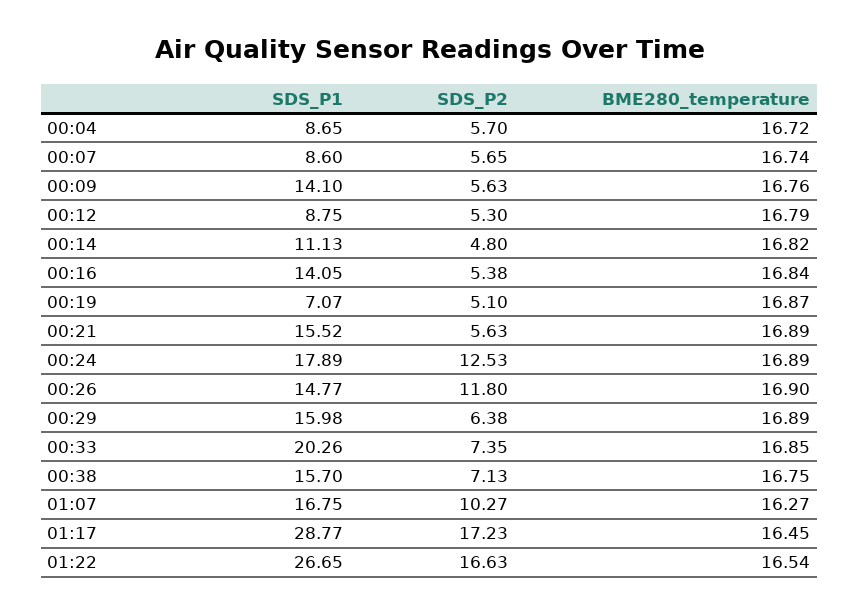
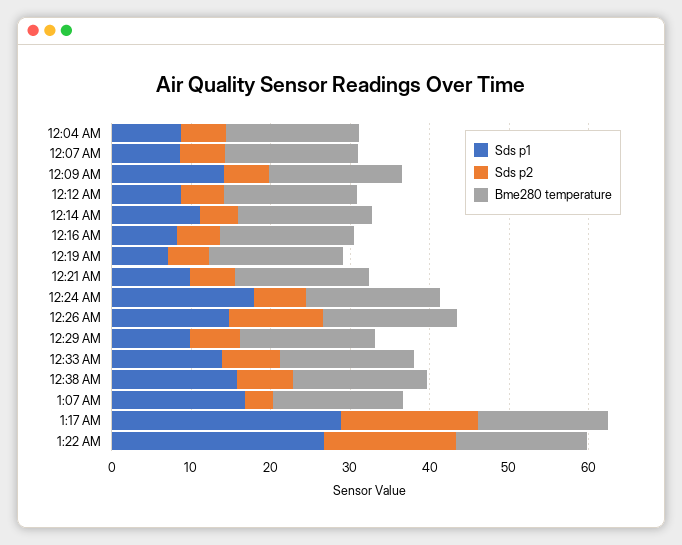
  {
    "SDS_P1": {
      "00:04": 8.65,
      "00:07": 8.6,
      "00:09": 14.1,
      "00:12": 8.75,
      "00:14": 11.13,
-     "00:16": 14.05,
+     "00:16": 8,
      "00:19": 7.07,
-     "00:21": 15.52,
+     "00:21": 10,
      "00:24": 17.89,
      "00:26": 14.77,
-     "00:29": 15.98,
+     "00:29": 10,
-     "00:33": 20.26,
+     "00:33": 14,
      "00:38": 15.7,
      "01:07": 16.75,
      "01:17": 28.77,
      "01:22": 26.65
    },
    "SDS_P2": {
      "00:04": 5.7,
      "00:07": 5.65,
      "00:09": 5.63,
      "00:12": 5.3,
      "00:14": 4.8,
      "00:16": 5.38,
      "00:19": 5.1,
      "00:21": 5.63,
-     "00:24": 12.53,
+     "00:24": 6,
      "00:26": 11.8,
      "00:29": 6.38,
      "00:33": 7.35,
      "00:38": 7.13,
-     "01:07": 10.27,
+     "01:07": 4,
      "01:17": 17.23,
      "01:22": 16.63
    },
    "BME280_temperature": {
      "00:04": 16.72,
      "00:07": 16.74,
      "00:09": 16.76,
      "00:12": 16.79,
      "00:14": 16.82,
      "00:16": 16.84,
      "00:19": 16.87,
      "00:21": 16.89,
      "00:24": 16.89,
      "00:26": 16.9,
      "00:29": 16.89,
      "00:33": 16.85,
      "00:38": 16.75,
      "01:07": 16.27,
      "01:17": 16.45,
      "01:22": 16.54
    }
  }

